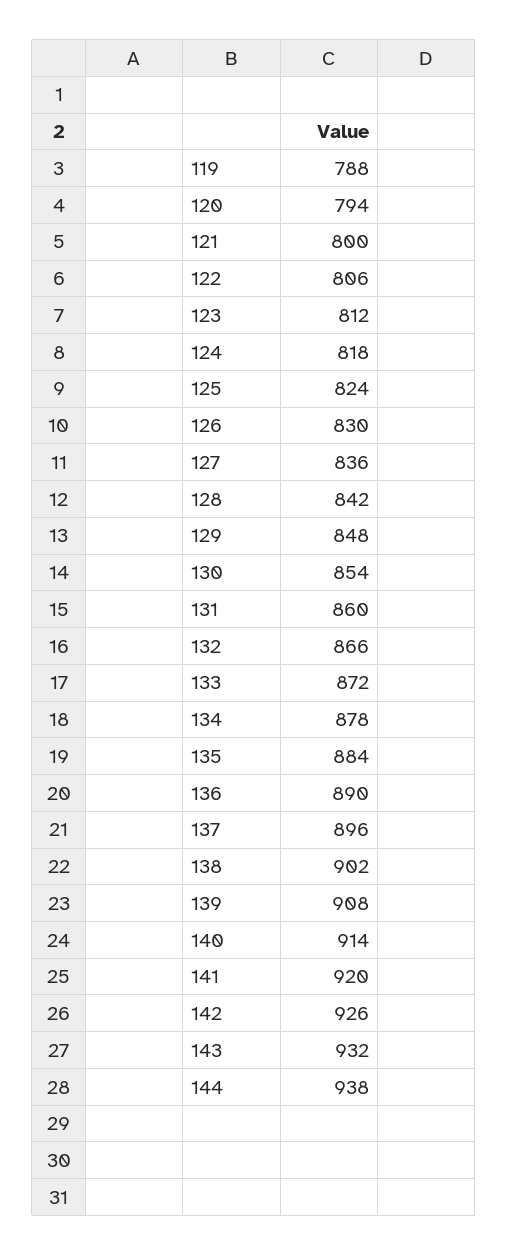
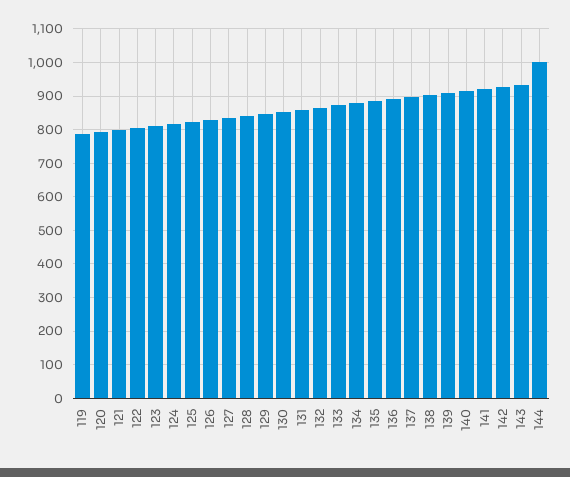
  {
    "119": 788,
    "120": 794,
    "121": 800,
    "122": 806,
    "123": 812,
    "124": 818,
    "125": 824,
    "126": 830,
    "127": 836,
    "128": 842,
    "129": 848,
    "130": 854,
    "131": 860,
    "132": 866,
    "133": 872,
    "134": 878,
    "135": 884,
    "136": 890,
    "137": 896,
    "138": 902,
    "139": 908,
    "140": 914,
    "141": 920,
    "142": 926,
    "143": 932,
-   "144": 938
+   "144": 1000
  }

